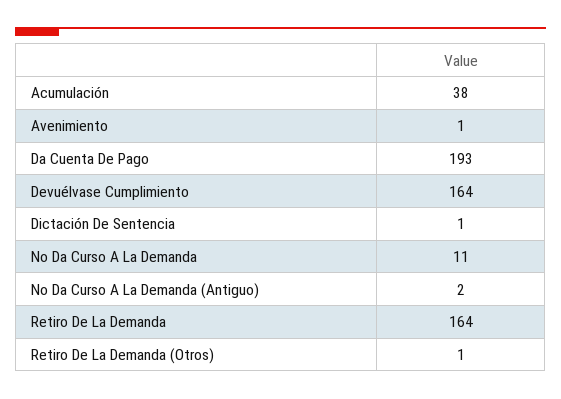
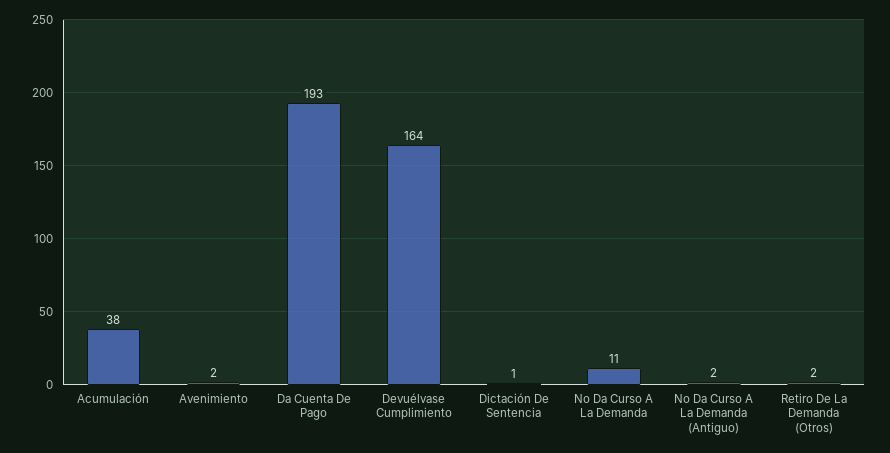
  {
    "Acumulación": 38,
-   "Avenimiento": 1,
+   "Avenimiento": 2,
    "Da Cuenta De Pago": 193,
    "Devuélvase Cumplimiento": 164,
    "Dictación De Sentencia": 1,
    "No Da Curso A La Demanda": 11,
    "No Da Curso A La Demanda (Antiguo)": 2,
-   "Retiro De La Demanda": 164,
-   "Retiro De La Demanda (Otros)": 1
+   "Retiro De La Demanda (Otros)": 2
  }

